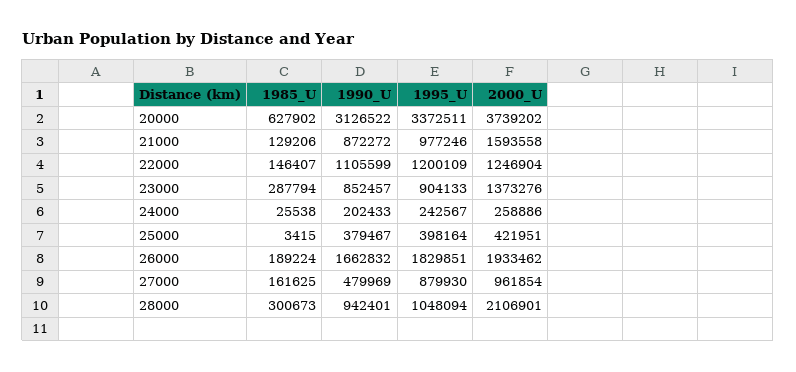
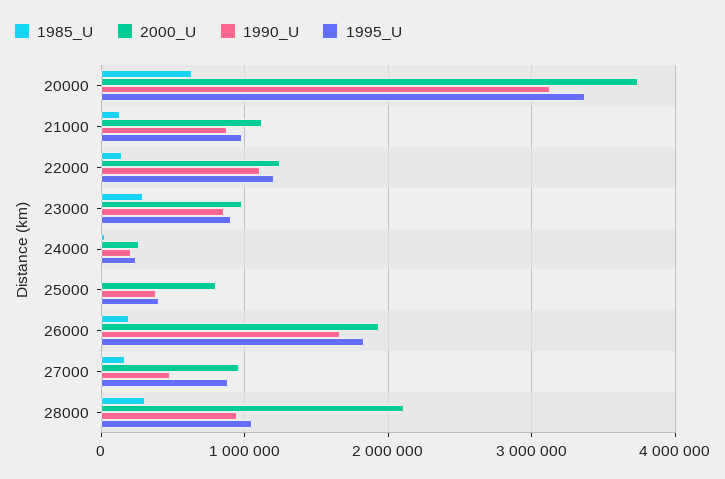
  {
    "1985_U": {
      "20000": 627902,
      "21000": 129206,
      "22000": 146407,
      "23000": 287794,
      "24000": 25538,
      "25000": 3415,
      "26000": 189224,
      "27000": 161625,
      "28000": 300673
    },
    "1990_U": {
      "20000": 3126522,
      "21000": 872272,
      "22000": 1105599,
      "23000": 852457,
      "24000": 202433,
      "25000": 379467,
      "26000": 1662832,
      "27000": 479969,
      "28000": 942401
    },
    "1995_U": {
      "20000": 3372511,
      "21000": 977246,
      "22000": 1200109,
      "23000": 904133,
      "24000": 242567,
      "25000": 398164,
      "26000": 1829851,
      "27000": 879930,
      "28000": 1048094
    },
    "2000_U": {
      "20000": 3739202,
-     "21000": 1593558,
+     "21000": 1100000,
      "22000": 1246904,
-     "23000": 1373276,
+     "23000": 1000000,
      "24000": 258886,
-     "25000": 421951,
+     "25000": 800000,
      "26000": 1933462,
      "27000": 961854,
      "28000": 2106901
    }
  }

